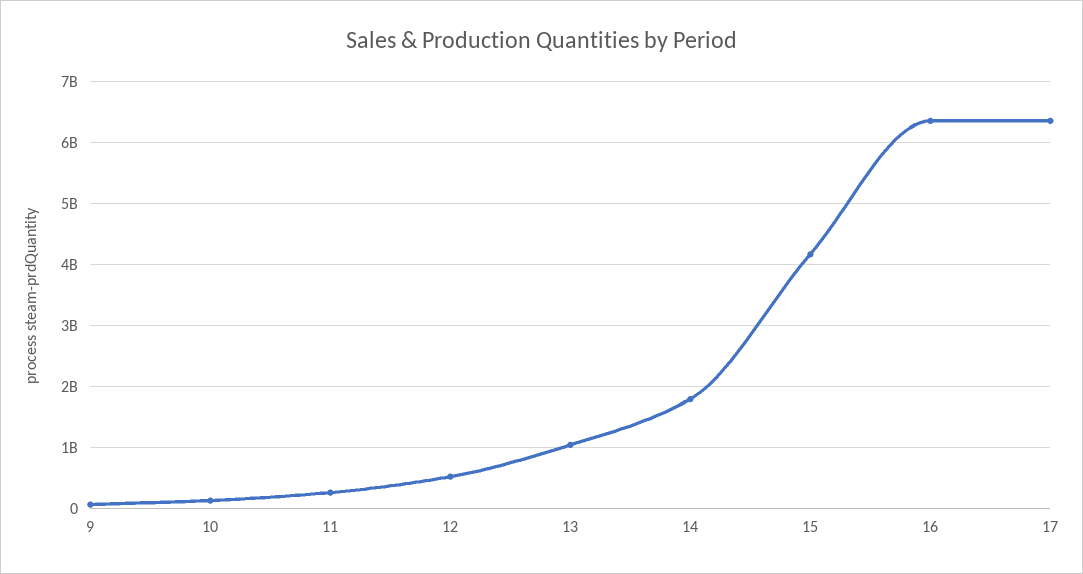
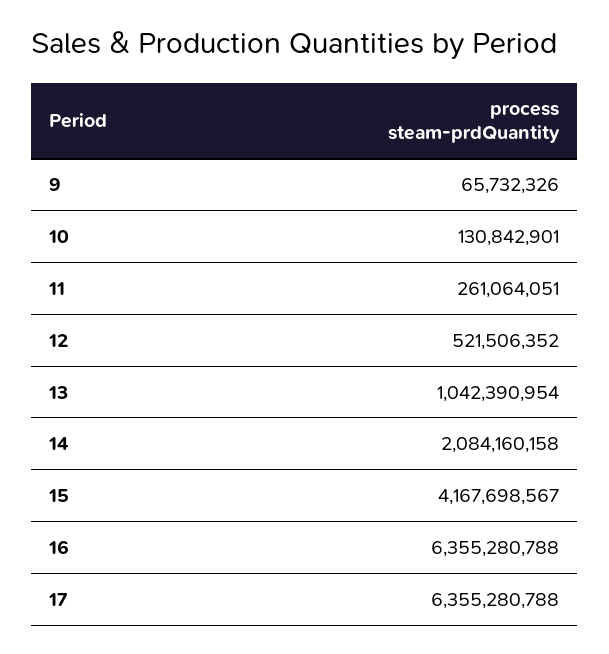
  {
    "9": 65732326,
    "10": 130842901,
    "11": 261064051,
    "12": 521506352,
    "13": 1042390954,
-   "14": 1800000000,
+   "14": 2084160158,
    "15": 4167698567,
    "16": 6355280788,
    "17": 6355280788
  }

